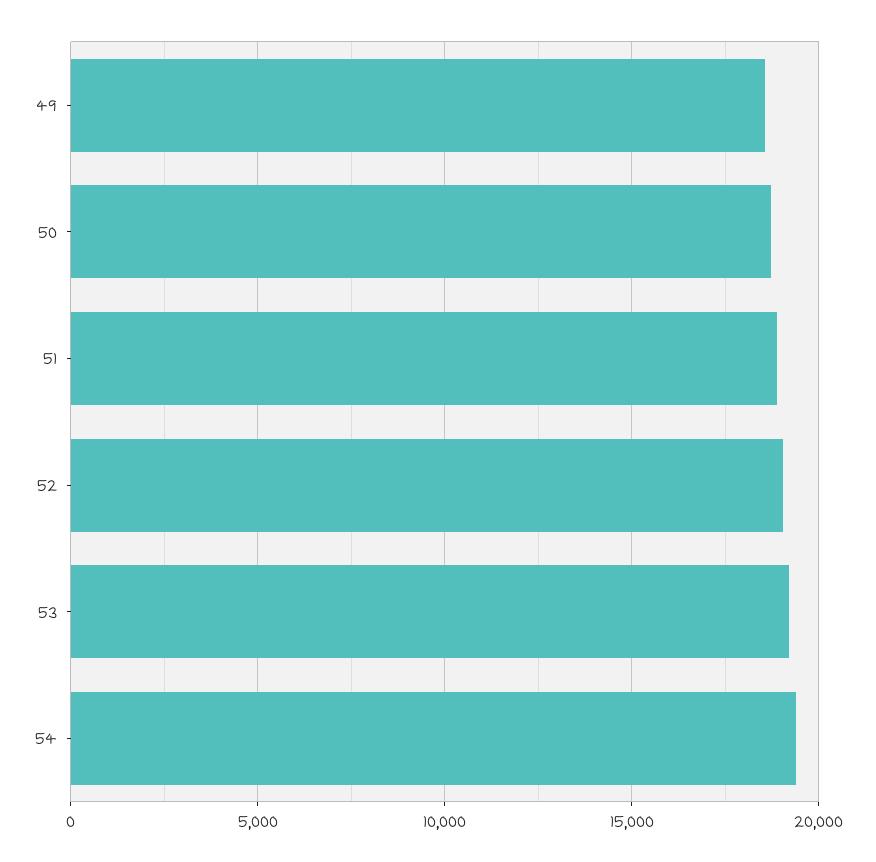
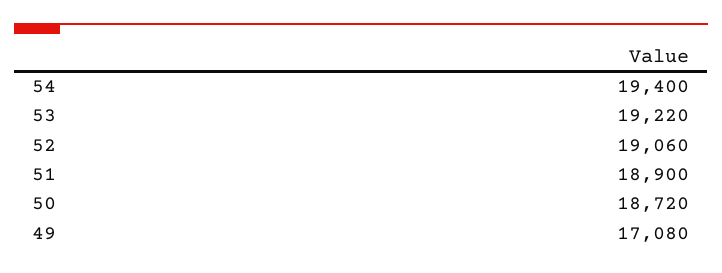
  {
-   "49": 18500,
+   "49": 17080,
    "50": 18720,
    "51": 18900,
    "52": 19060,
    "53": 19220,
    "54": 19400
  }

